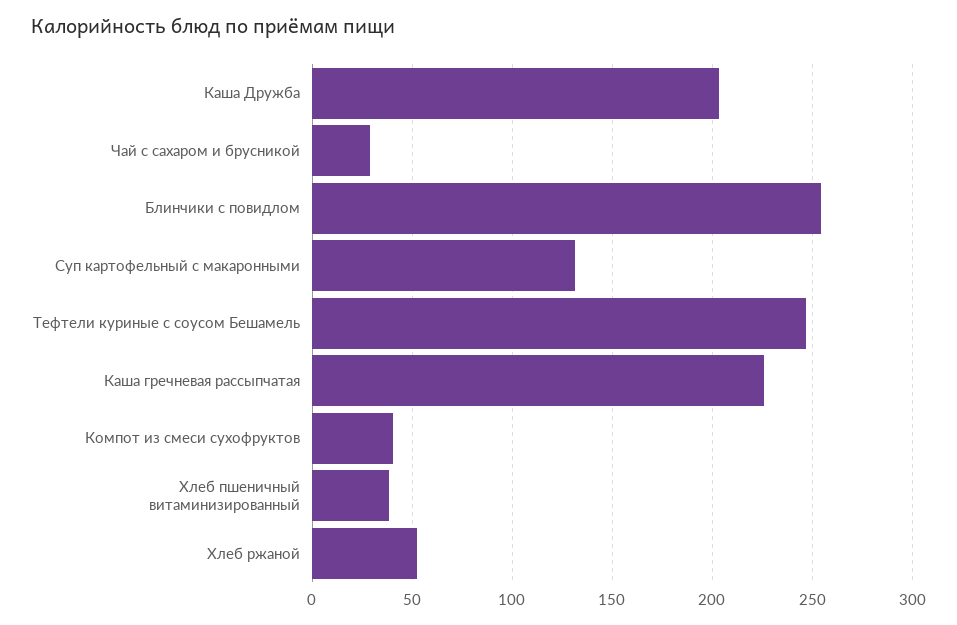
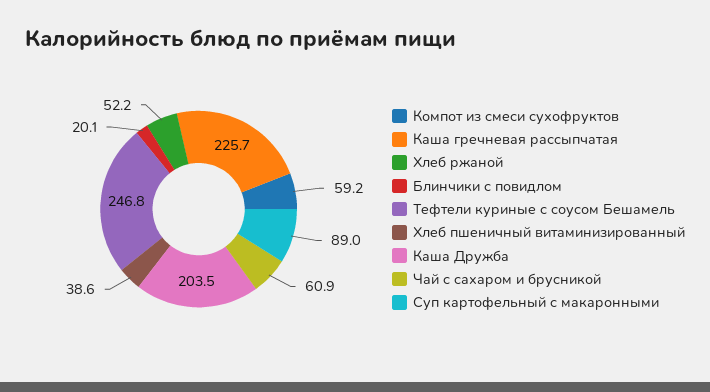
  {
    "Каша Дружба": 203.5,
-   "Чай с сахаром и брусникой": 30,
+   "Чай с сахаром и брусникой": 60.9,
-   "Блинчики с повидлом": 255,
+   "Блинчики с повидлом": 20.1,
-   "Суп картофельный с макаронными": 130,
+   "Суп картофельный с макаронными": 89,
    "Тефтели куриные с соусом Бешамель": 246.8,
    "Каша гречневая рассыпчатая": 225.7,
-   "Компот из смеси сухофруктов": 40,
+   "Компот из смеси сухофруктов": 59.2,
    "Хлеб пшеничный витаминизированный": 38.6,
    "Хлеб ржаной": 52.2
  }

